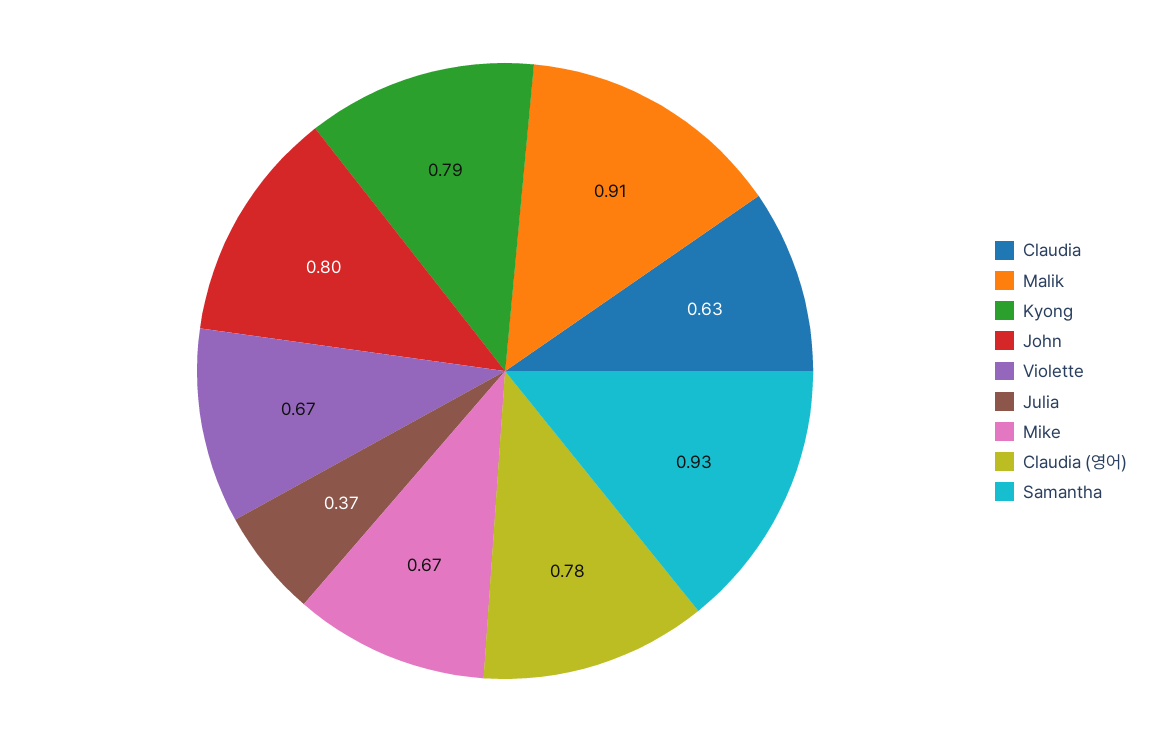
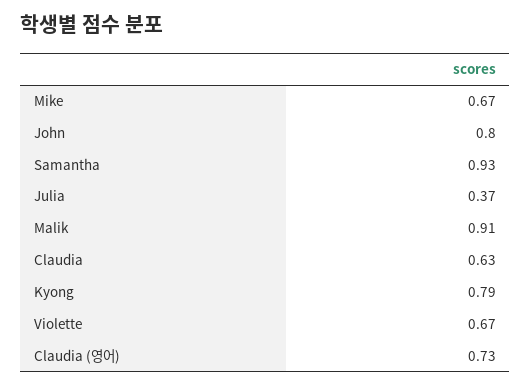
  {
    "Claudia": 0.63,
    "Malik": 0.91,
    "Kyong": 0.79,
    "John": 0.8,
    "Violette": 0.67,
    "Julia": 0.37,
    "Mike": 0.67,
-   "Claudia (영어)": 0.78,
+   "Claudia (영어)": 0.73,
    "Samantha": 0.93
  }

